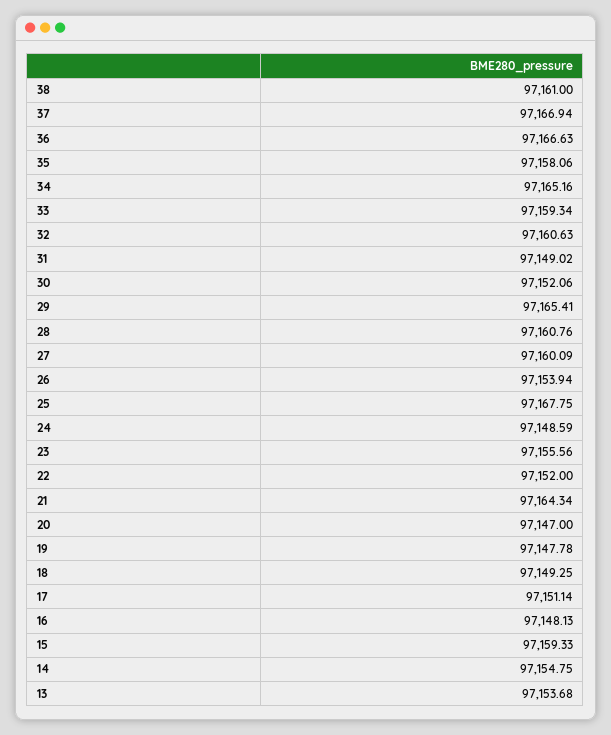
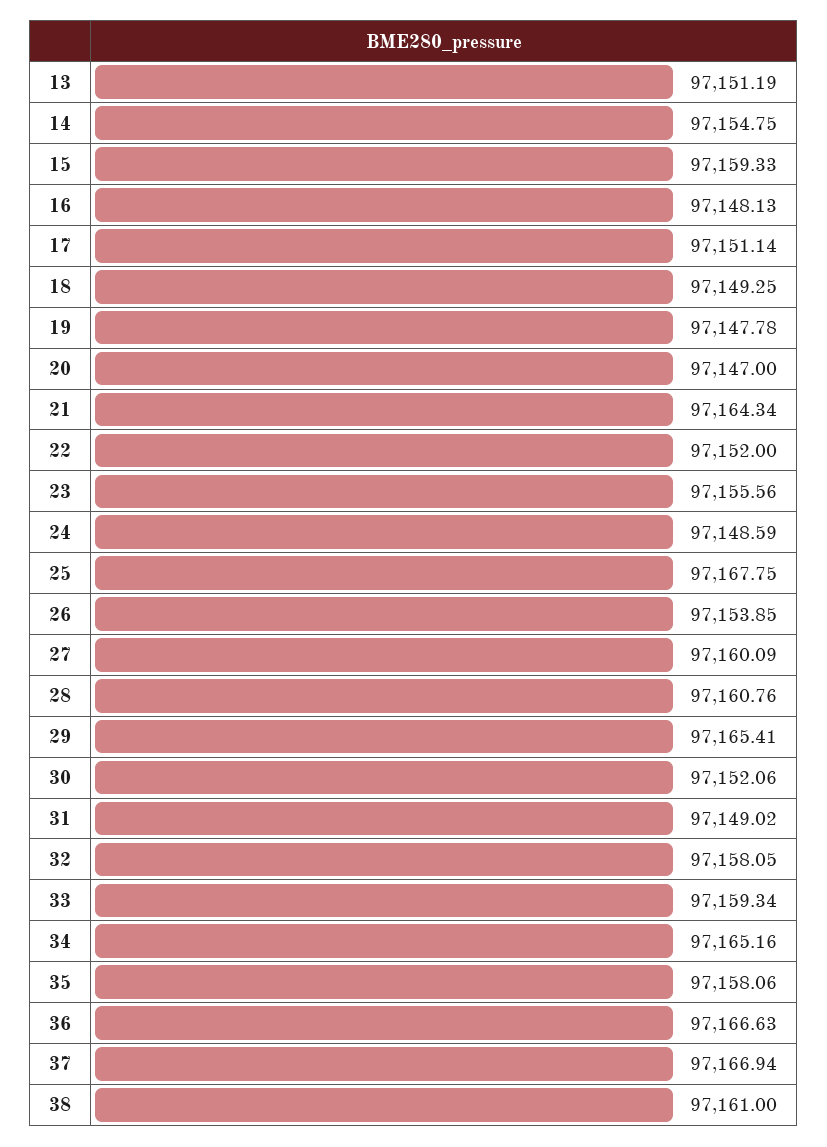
  {
    "38": 97161,
    "37": 97166.94,
    "36": 97166.63,
    "35": 97158.06,
    "34": 97165.16,
    "33": 97159.34,
-   "32": 97160.63,
+   "32": 97158.05,
    "31": 97149.02,
    "30": 97152.06,
    "29": 97165.41,
    "28": 97160.76,
    "27": 97160.09,
-   "26": 97153.94,
+   "26": 97153.85,
    "25": 97167.75,
    "24": 97148.59,
    "23": 97155.56,
    "22": 97152,
    "21": 97164.34,
    "20": 97147,
    "19": 97147.78,
    "18": 97149.25,
    "17": 97151.14,
    "16": 97148.13,
    "15": 97159.33,
    "14": 97154.75,
-   "13": 97153.68
+   "13": 97151.19
  }

